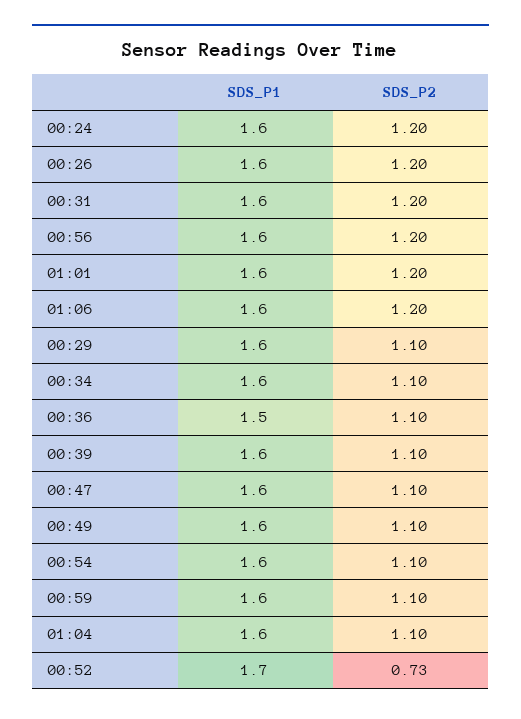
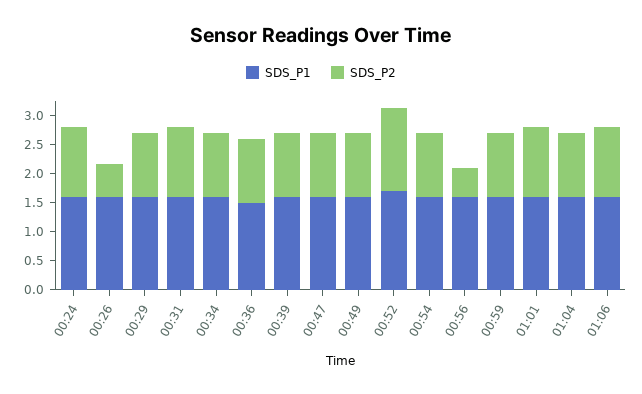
  {
    "SDS_P1": {
      "00:24": 1.6,
      "00:26": 1.6,
      "00:31": 1.6,
      "00:56": 1.6,
      "01:01": 1.6,
      "01:06": 1.6,
      "00:29": 1.6,
      "00:34": 1.6,
      "00:36": 1.5,
      "00:39": 1.6,
      "00:47": 1.6,
      "00:49": 1.6,
      "00:54": 1.6,
      "00:59": 1.6,
      "01:04": 1.6,
      "00:52": 1.7
    },
    "SDS_P2": {
      "00:24": 1.2,
-     "00:26": 1.2,
+     "00:26": 0.5,
      "00:31": 1.2,
-     "00:56": 1.2,
+     "00:56": 0.5,
      "01:01": 1.2,
      "01:06": 1.2,
      "00:29": 1.1,
      "00:34": 1.1,
      "00:36": 1.1,
      "00:39": 1.1,
      "00:47": 1.1,
      "00:49": 1.1,
      "00:54": 1.1,
      "00:59": 1.1,
      "01:04": 1.1,
-     "00:52": 0.73
+     "00:52": 1.5
    }
  }

